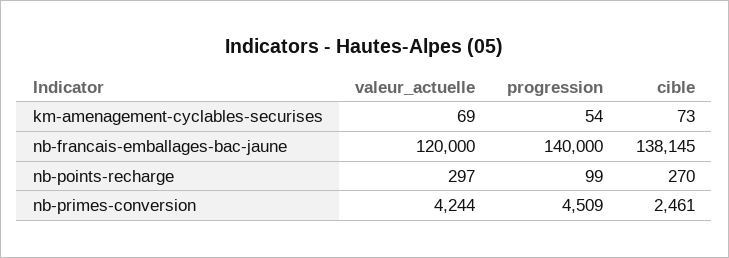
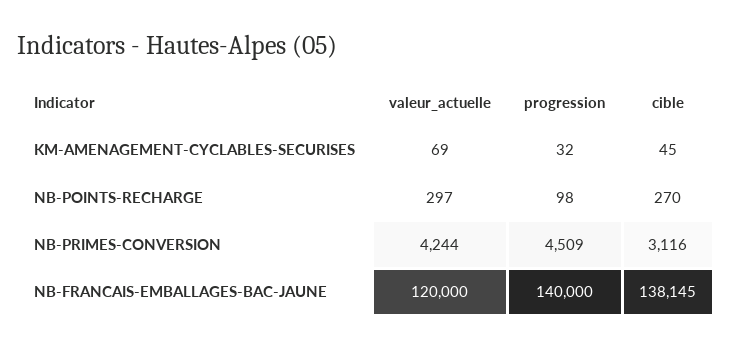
  {
    "valeur_actuelle": {
      "km-amenagement-cyclables-securises": 69,
      "nb-francais-emballages-bac-jaune": 120000,
      "nb-points-recharge": 297,
      "nb-primes-conversion": 4244
    },
    "progression": {
-     "km-amenagement-cyclables-securises": 54,
+     "km-amenagement-cyclables-securises": 32,
      "nb-francais-emballages-bac-jaune": 140000,
-     "nb-points-recharge": 99,
+     "nb-points-recharge": 98,
      "nb-primes-conversion": 4509
    },
    "cible": {
-     "km-amenagement-cyclables-securises": 73,
+     "km-amenagement-cyclables-securises": 45,
      "nb-francais-emballages-bac-jaune": 138145,
      "nb-points-recharge": 270,
-     "nb-primes-conversion": 2461
+     "nb-primes-conversion": 3116
    }
  }

